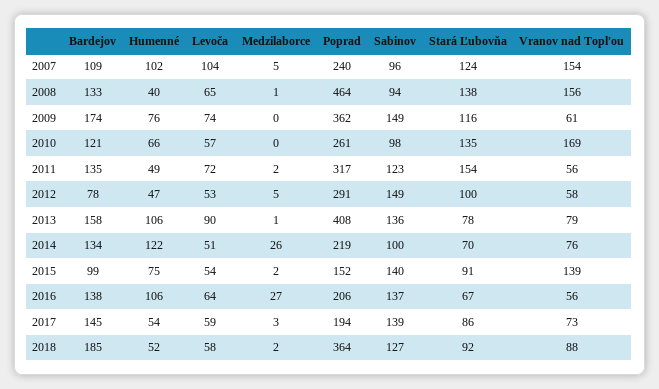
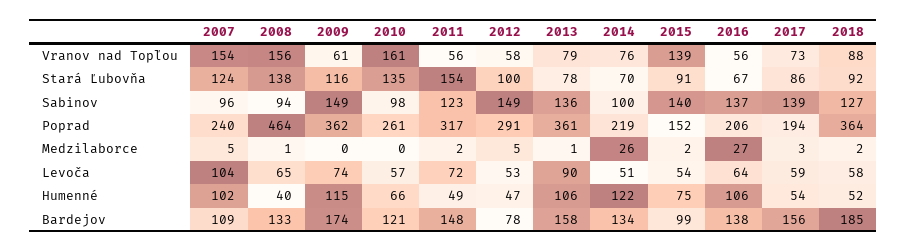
  {
    "Bardejov": {
      "2007": 109,
      "2008": 133,
      "2009": 174,
      "2010": 121,
-     "2011": 135,
+     "2011": 148,
      "2012": 78,
      "2013": 158,
      "2014": 134,
      "2015": 99,
      "2016": 138,
-     "2017": 145,
+     "2017": 156,
      "2018": 185
    },
    "Humenné": {
      "2007": 102,
      "2008": 40,
-     "2009": 76,
+     "2009": 115,
      "2010": 66,
      "2011": 49,
      "2012": 47,
      "2013": 106,
      "2014": 122,
      "2015": 75,
      "2016": 106,
      "2017": 54,
      "2018": 52
    },
    "Levoča": {
      "2007": 104,
      "2008": 65,
      "2009": 74,
      "2010": 57,
      "2011": 72,
      "2012": 53,
      "2013": 90,
      "2014": 51,
      "2015": 54,
      "2016": 64,
      "2017": 59,
      "2018": 58
    },
    "Medzilaborce": {
      "2007": 5,
      "2008": 1,
      "2009": 0,
      "2010": 0,
      "2011": 2,
      "2012": 5,
      "2013": 1,
      "2014": 26,
      "2015": 2,
      "2016": 27,
      "2017": 3,
      "2018": 2
    },
    "Poprad": {
      "2007": 240,
      "2008": 464,
      "2009": 362,
      "2010": 261,
      "2011": 317,
      "2012": 291,
-     "2013": 408,
+     "2013": 361,
      "2014": 219,
      "2015": 152,
      "2016": 206,
      "2017": 194,
      "2018": 364
    },
    "Sabinov": {
      "2007": 96,
      "2008": 94,
      "2009": 149,
      "2010": 98,
      "2011": 123,
      "2012": 149,
      "2013": 136,
      "2014": 100,
      "2015": 140,
      "2016": 137,
      "2017": 139,
      "2018": 127
    },
    "Stará Ľubovňa": {
      "2007": 124,
      "2008": 138,
      "2009": 116,
      "2010": 135,
      "2011": 154,
      "2012": 100,
      "2013": 78,
      "2014": 70,
      "2015": 91,
      "2016": 67,
      "2017": 86,
      "2018": 92
    },
    "Vranov nad Topľou": {
      "2007": 154,
      "2008": 156,
      "2009": 61,
-     "2010": 169,
+     "2010": 161,
      "2011": 56,
      "2012": 58,
      "2013": 79,
      "2014": 76,
      "2015": 139,
      "2016": 56,
      "2017": 73,
      "2018": 88
    }
  }

